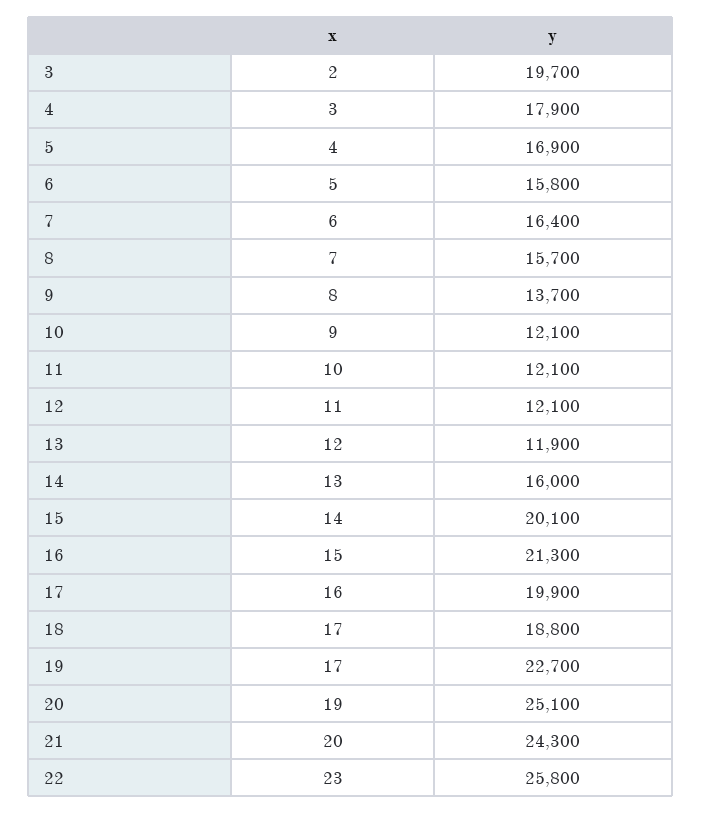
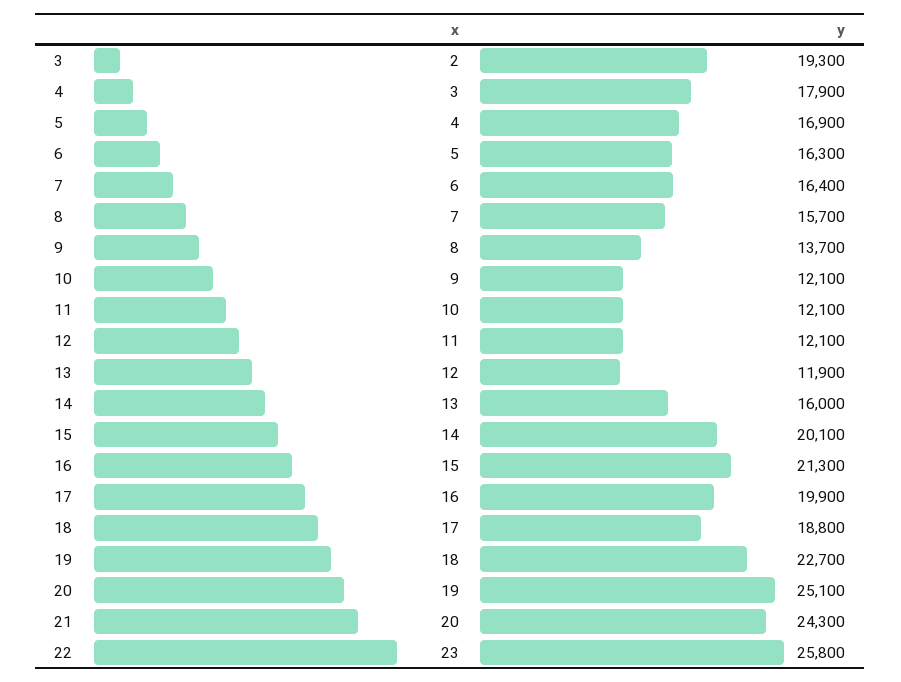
  {
    "x": {
      "3": 2,
      "4": 3,
      "5": 4,
      "6": 5,
      "7": 6,
      "8": 7,
      "9": 8,
      "10": 9,
      "11": 10,
      "12": 11,
      "13": 12,
      "14": 13,
      "15": 14,
      "16": 15,
      "17": 16,
      "18": 17,
-     "19": 17,
+     "19": 18,
      "20": 19,
      "21": 20,
      "22": 23
    },
    "y": {
-     "3": 19700,
+     "3": 19300,
      "4": 17900,
      "5": 16900,
-     "6": 15800,
+     "6": 16300,
      "7": 16400,
      "8": 15700,
      "9": 13700,
      "10": 12100,
      "11": 12100,
      "12": 12100,
      "13": 11900,
      "14": 16000,
      "15": 20100,
      "16": 21300,
      "17": 19900,
      "18": 18800,
      "19": 22700,
      "20": 25100,
      "21": 24300,
      "22": 25800
    }
  }

